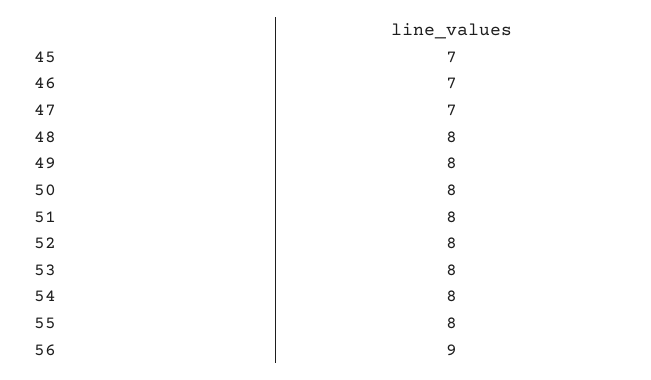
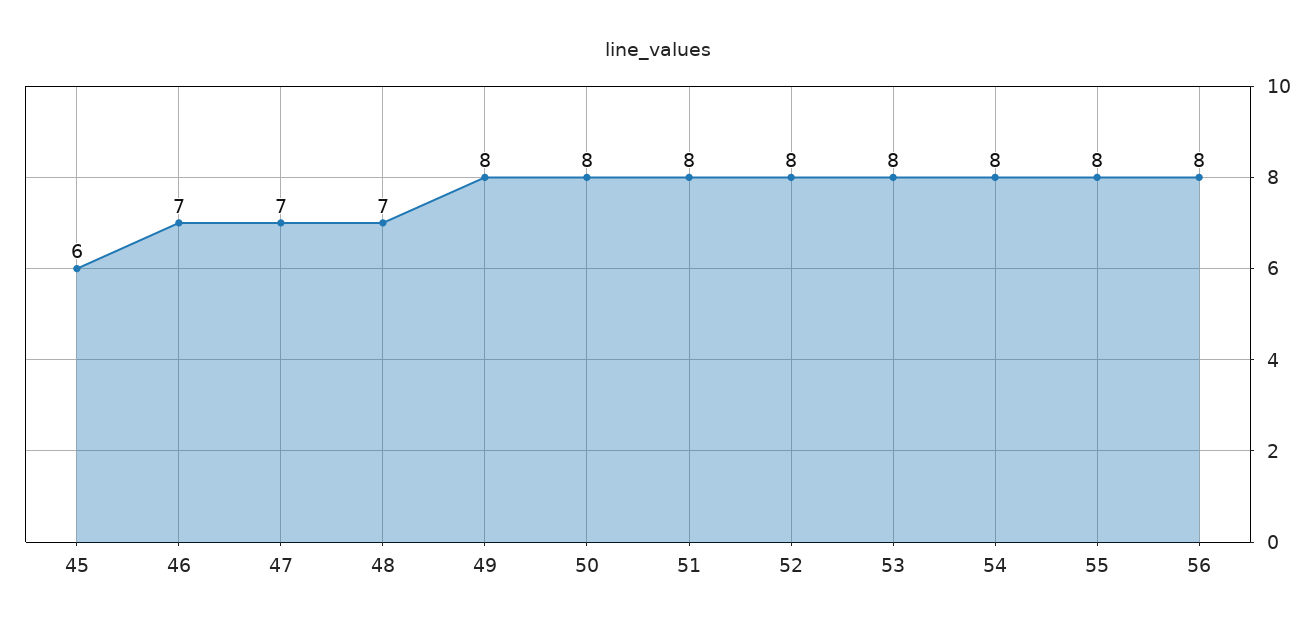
  {
-   "45": 7,
+   "45": 6,
    "46": 7,
    "47": 7,
-   "48": 8,
+   "48": 7,
    "49": 8,
    "50": 8,
    "51": 8,
    "52": 8,
    "53": 8,
    "54": 8,
    "55": 8,
-   "56": 9
+   "56": 8
  }

